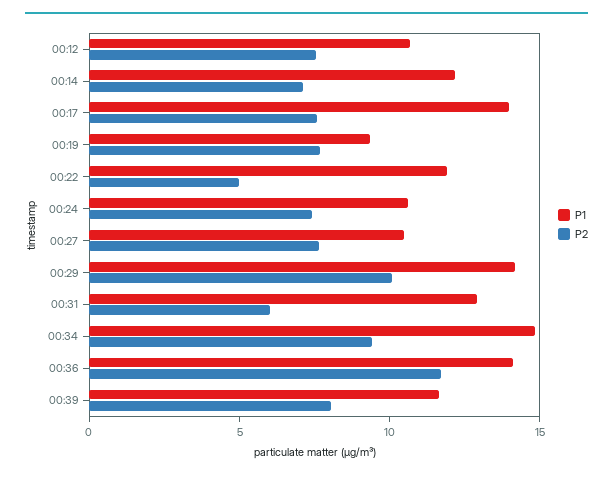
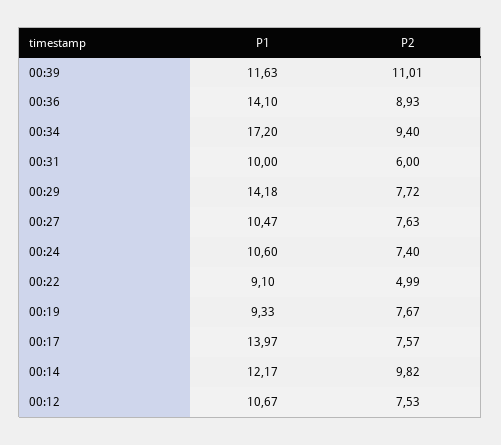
  {
    "P1": {
      "00:12": 10.67,
      "00:14": 12.17,
      "00:17": 13.97,
      "00:19": 9.33,
-     "00:22": 12,
+     "00:22": 9.1,
      "00:24": 10.6,
      "00:27": 10.47,
      "00:29": 14.18,
-     "00:31": 13,
+     "00:31": 10,
-     "00:34": 15,
+     "00:34": 17.2,
      "00:36": 14.1,
      "00:39": 11.63
    },
    "P2": {
      "00:12": 7.53,
-     "00:14": 7,
+     "00:14": 9.82,
      "00:17": 7.57,
      "00:19": 7.67,
      "00:22": 4.99,
      "00:24": 7.4,
      "00:27": 7.63,
-     "00:29": 10,
+     "00:29": 7.72,
      "00:31": 6,
      "00:34": 9.4,
-     "00:36": 12,
+     "00:36": 8.93,
-     "00:39": 8
+     "00:39": 11.01
    }
  }

